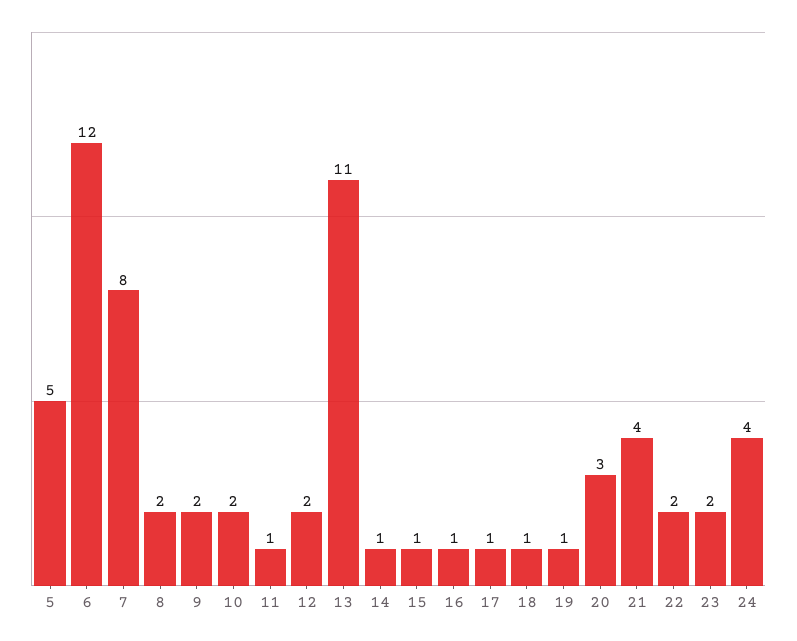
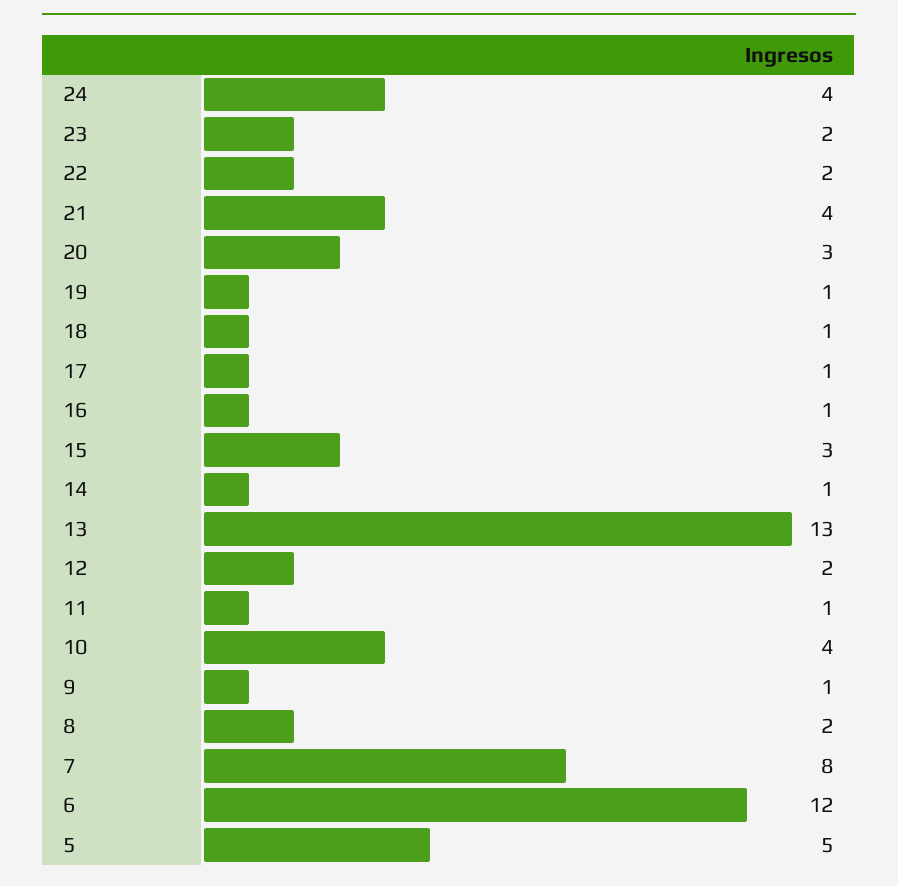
  {
    "5": 5,
    "6": 12,
    "7": 8,
    "8": 2,
-   "9": 2,
+   "9": 1,
-   "10": 2,
+   "10": 4,
    "11": 1,
    "12": 2,
-   "13": 11,
+   "13": 13,
    "14": 1,
-   "15": 1,
+   "15": 3,
    "16": 1,
    "17": 1,
    "18": 1,
    "19": 1,
    "20": 3,
    "21": 4,
    "22": 2,
    "23": 2,
    "24": 4
  }

